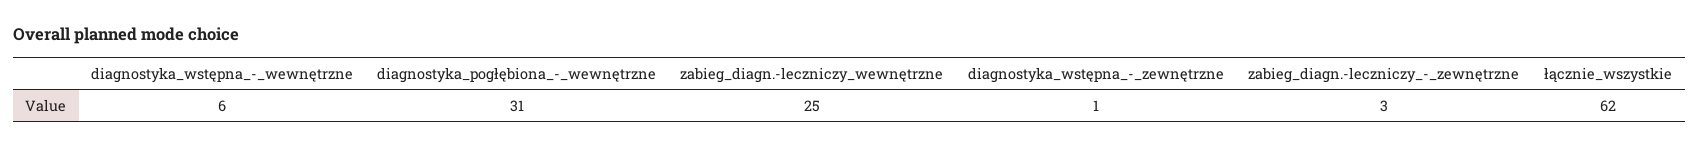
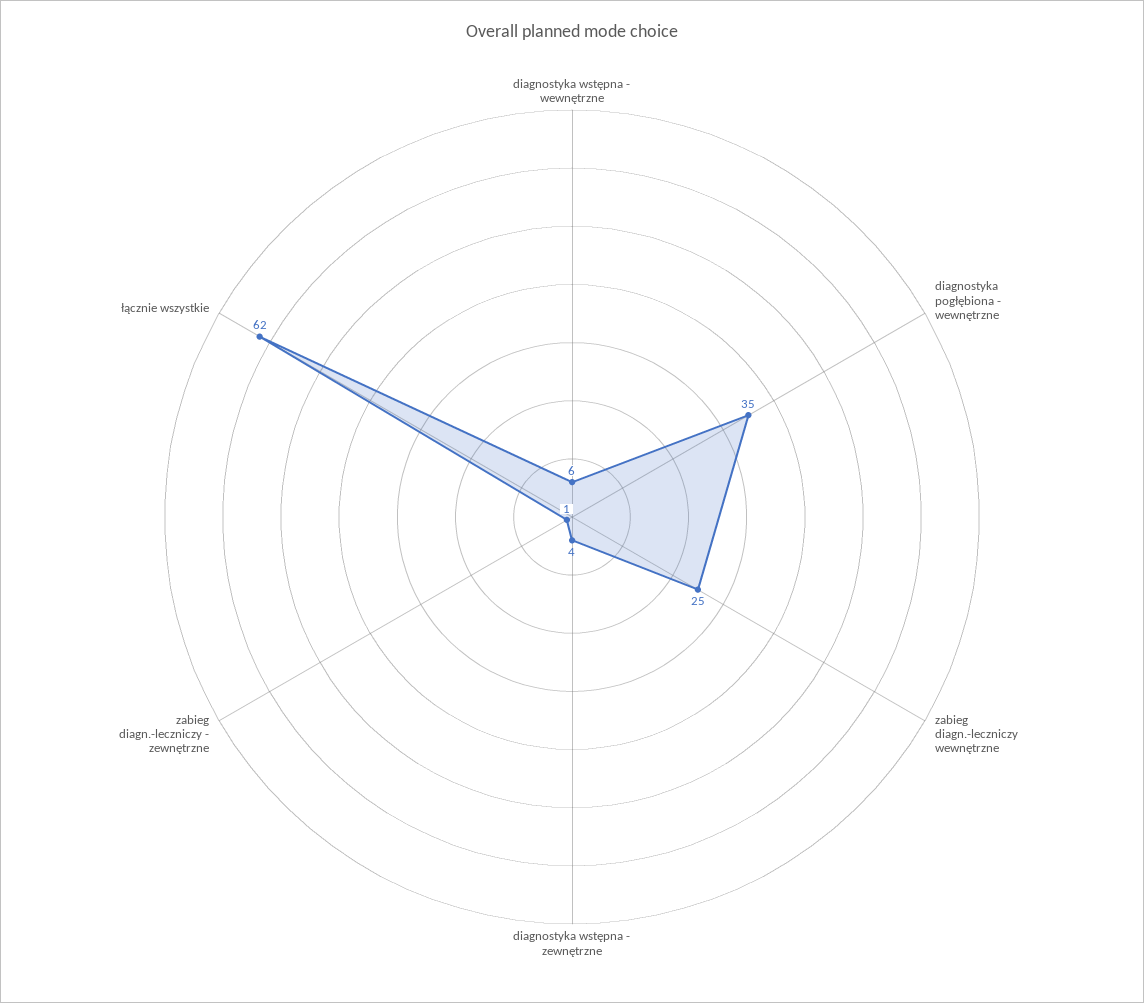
  {
    "diagnostyka_wstępna_-_wewnętrzne": 6,
-   "diagnostyka_pogłębiona_-_wewnętrzne": 31,
+   "diagnostyka_pogłębiona_-_wewnętrzne": 35,
    "zabieg_diagn.-leczniczy_wewnętrzne": 25,
-   "diagnostyka_wstępna_-_zewnętrzne": 1,
+   "diagnostyka_wstępna_-_zewnętrzne": 4,
-   "zabieg_diagn.-leczniczy_-_zewnętrzne": 3,
+   "zabieg_diagn.-leczniczy_-_zewnętrzne": 1,
    "łącznie_wszystkie": 62
  }

